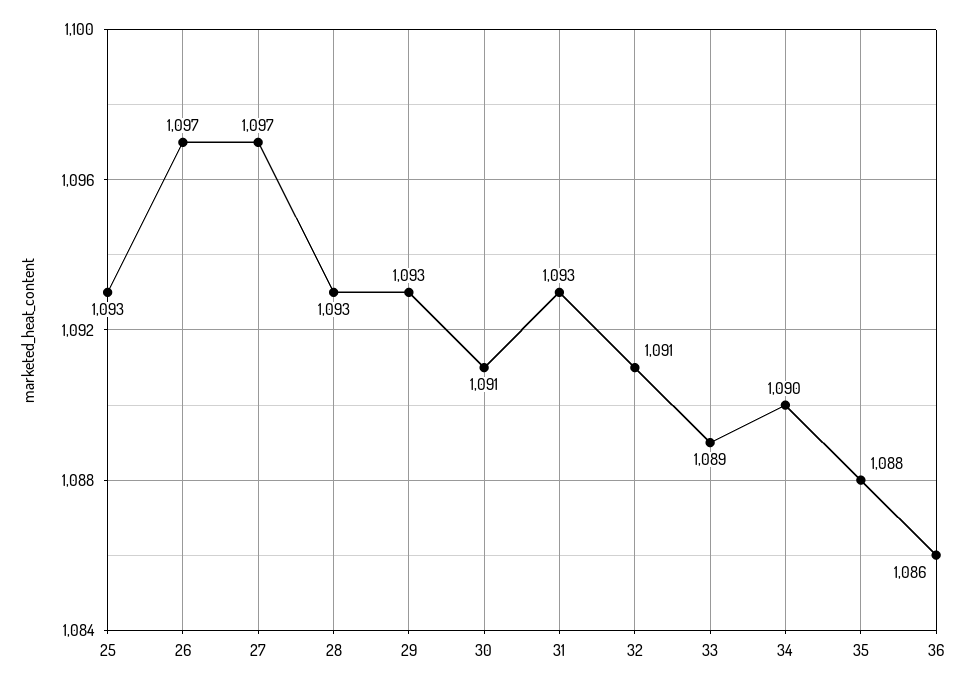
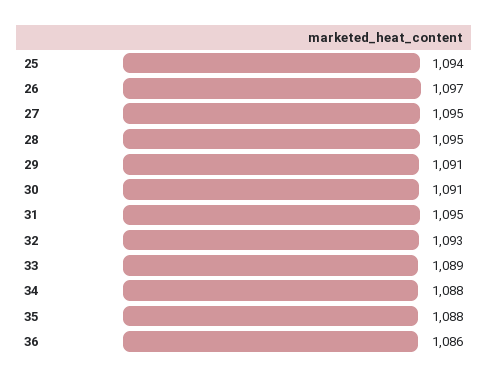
  {
-   "25": 1093,
+   "25": 1094,
    "26": 1097,
-   "27": 1097,
+   "27": 1095,
-   "28": 1093,
+   "28": 1095,
-   "29": 1093,
+   "29": 1091,
    "30": 1091,
-   "31": 1093,
+   "31": 1095,
-   "32": 1091,
+   "32": 1093,
    "33": 1089,
-   "34": 1090,
+   "34": 1088,
    "35": 1088,
    "36": 1086
  }

